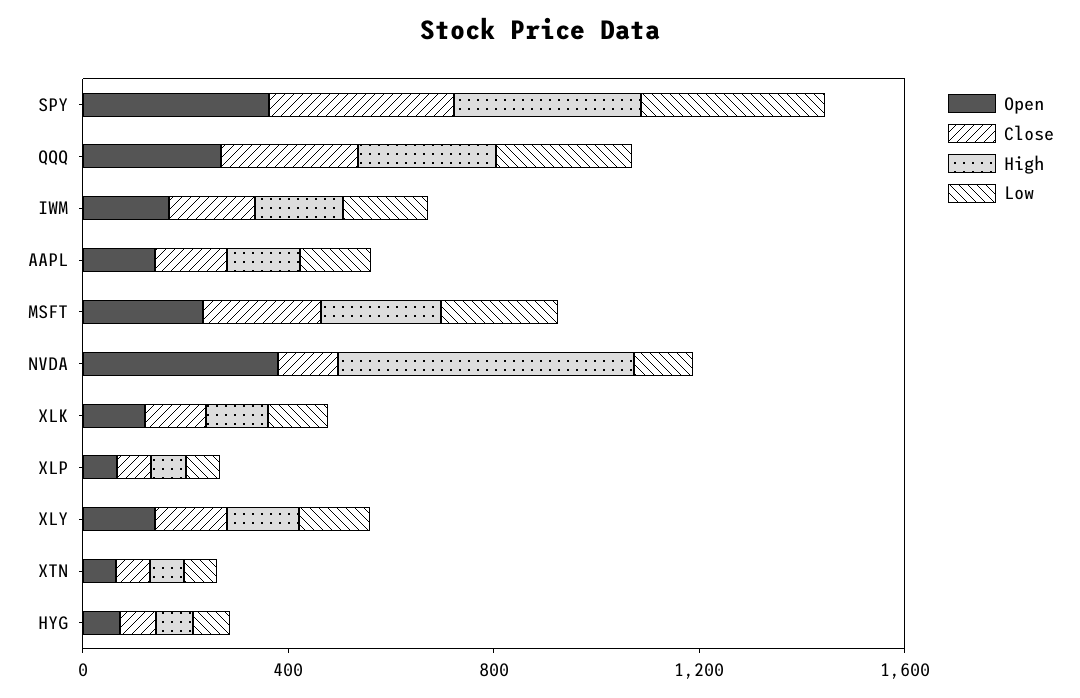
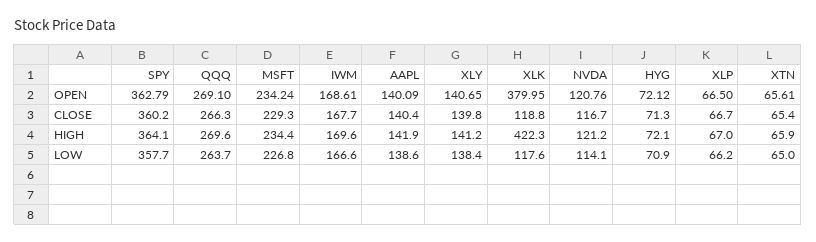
  {
    "Open": {
      "SPY": 362.79,
      "QQQ": 269.1,
      "IWM": 168.61,
      "AAPL": 140.09,
      "MSFT": 234.24,
-     "NVDA": 400,
+     "NVDA": 120.76,
-     "XLK": 100,
+     "XLK": 379.95,
      "XLP": 66.5,
      "XLY": 140.65,
      "XTN": 65.61,
      "HYG": 72.12
    },
    "Close": {
      "SPY": 360.2,
      "QQQ": 266.3,
      "IWM": 167.7,
      "AAPL": 140.4,
      "MSFT": 229.3,
      "NVDA": 116.7,
      "XLK": 118.8,
      "XLP": 66.7,
      "XLY": 139.8,
      "XTN": 65.4,
      "HYG": 71.3
    },
    "High": {
      "SPY": 364.1,
      "QQQ": 269.6,
      "IWM": 169.6,
      "AAPL": 141.9,
      "MSFT": 234.4,
-     "NVDA": 600,
+     "NVDA": 121.2,
-     "XLK": 100,
+     "XLK": 422.3,
      "XLP": 67,
      "XLY": 141.2,
      "XTN": 65.9,
      "HYG": 72.1
    },
    "Low": {
      "SPY": 357.7,
      "QQQ": 263.7,
      "IWM": 166.6,
      "AAPL": 138.6,
      "MSFT": 226.8,
      "NVDA": 114.1,
      "XLK": 117.6,
      "XLP": 66.2,
      "XLY": 138.4,
      "XTN": 65,
      "HYG": 70.9
    }
  }

